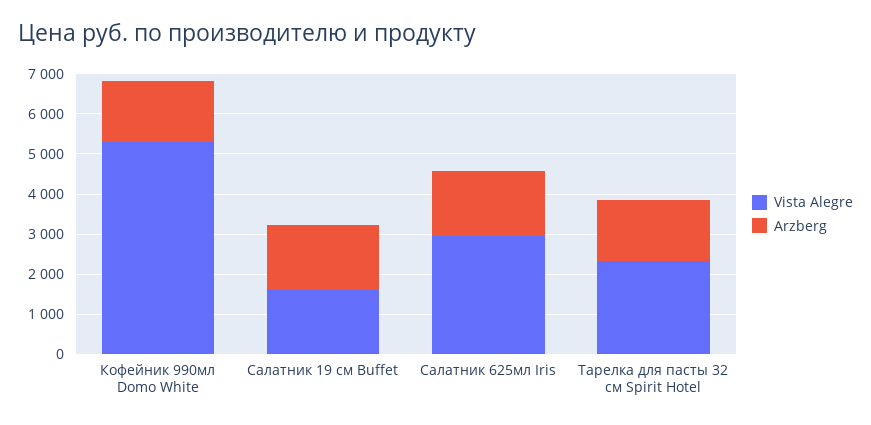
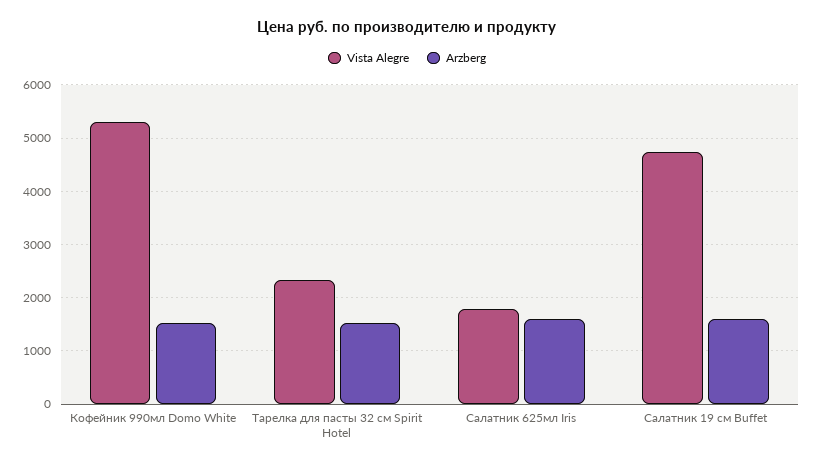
  {
    "Vista Alegre": {
      "Кофейник 990мл Domo White": 5400,
-     "Салатник 19 см Buffet": 1600,
+     "Салатник 19 см Buffet": 4800,
-     "Салатник 625мл Iris": 3000,
+     "Салатник 625мл Iris": 1800,
      "Тарелка для пасты 32 см Spirit Hotel": 2400
    },
    "Arzberg": {
      "Кофейник 990мл Domo White": 1600,
      "Салатник 19 см Buffet": 1600,
      "Салатник 625мл Iris": 1600,
      "Тарелка для пасты 32 см Spirit Hotel": 1600
    }
  }

